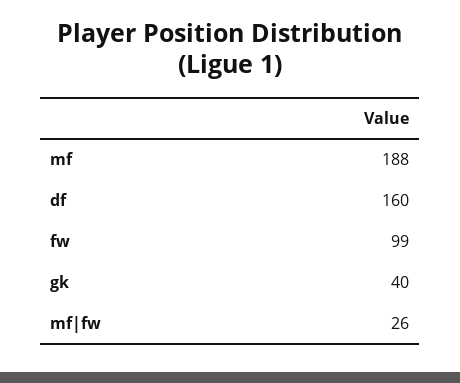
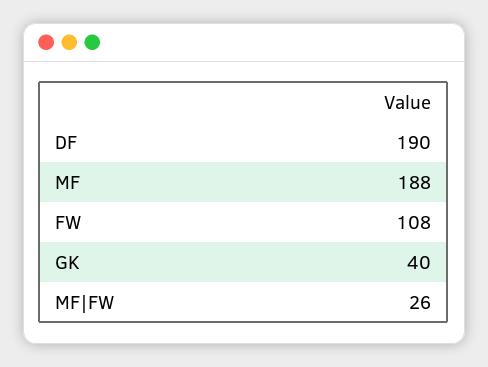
  {
    "mf": 188,
-   "df": 160,
+   "df": 190,
-   "fw": 99,
+   "fw": 108,
    "gk": 40,
    "mf|fw": 26
  }

